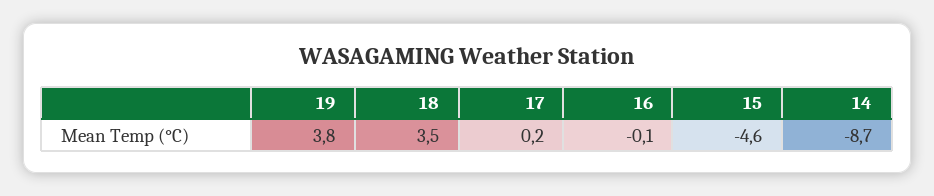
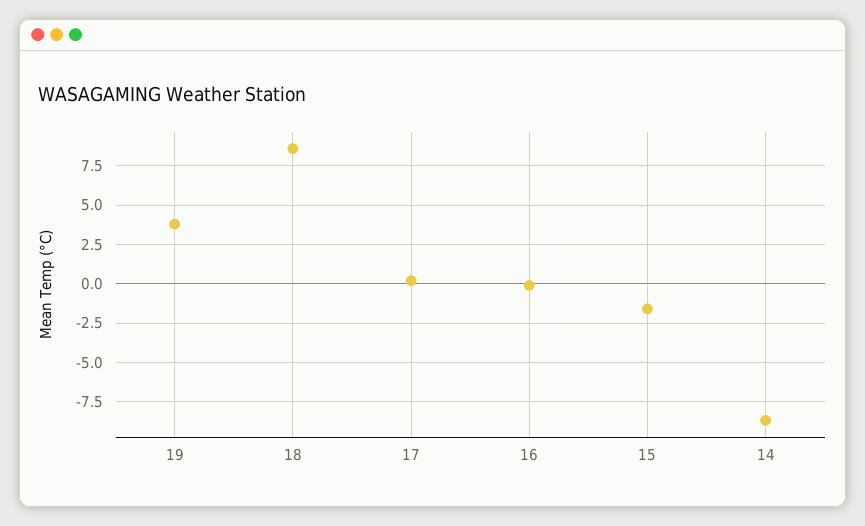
  {
    "19": 3.8,
-   "18": 3.5,
+   "18": 8.5,
    "17": 0.2,
    "16": -0.1,
-   "15": -4.6,
+   "15": -1.5,
    "14": -8.7
  }

